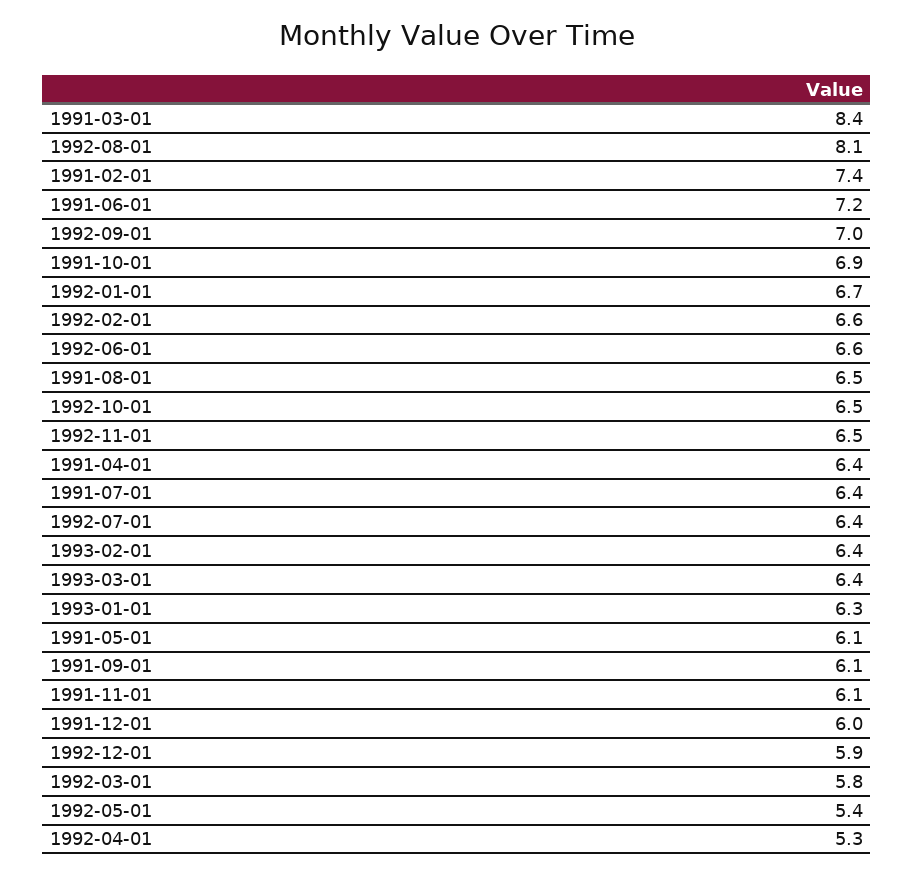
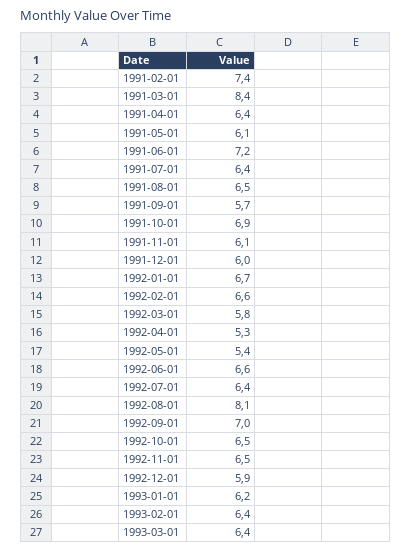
  {
    "1991-03-01": 8.4,
    "1992-08-01": 8.1,
    "1991-02-01": 7.4,
    "1991-06-01": 7.2,
    "1992-09-01": 7,
    "1991-10-01": 6.9,
    "1992-01-01": 6.7,
    "1992-02-01": 6.6,
    "1992-06-01": 6.6,
    "1991-08-01": 6.5,
    "1992-10-01": 6.5,
    "1992-11-01": 6.5,
    "1991-04-01": 6.4,
    "1991-07-01": 6.4,
    "1992-07-01": 6.4,
    "1993-02-01": 6.4,
    "1993-03-01": 6.4,
-   "1993-01-01": 6.3,
+   "1993-01-01": 6.2,
    "1991-05-01": 6.1,
-   "1991-09-01": 6.1,
+   "1991-09-01": 5.7,
    "1991-11-01": 6.1,
    "1991-12-01": 6,
    "1992-12-01": 5.9,
    "1992-03-01": 5.8,
    "1992-05-01": 5.4,
    "1992-04-01": 5.3
  }

